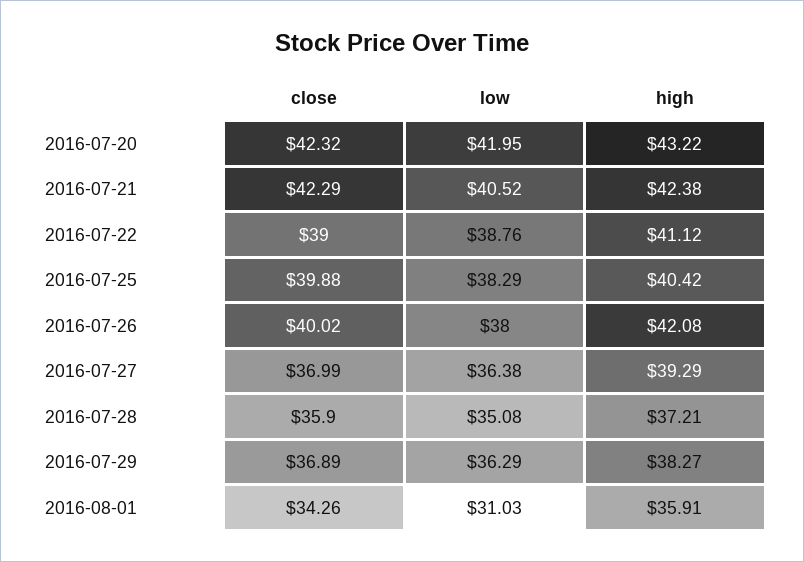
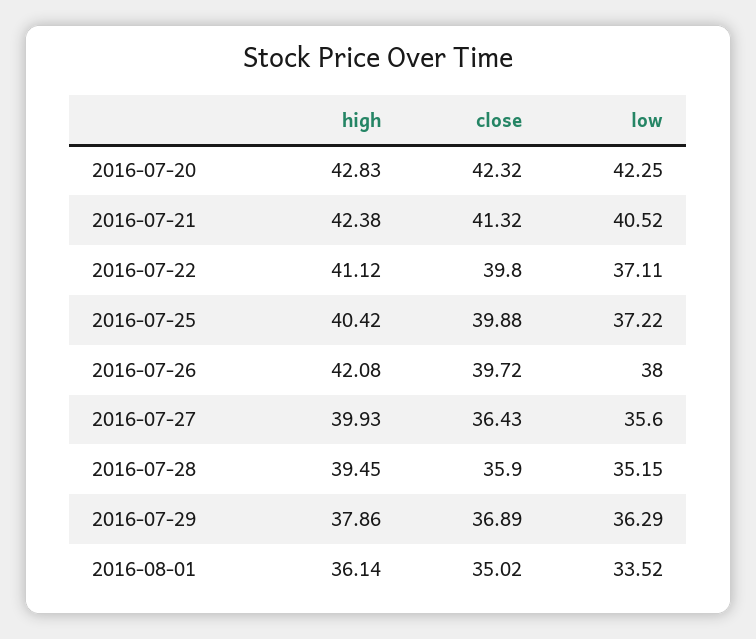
  {
    "close": {
      "2016-07-20": 42.32,
-     "2016-07-21": 42.29,
+     "2016-07-21": 41.32,
-     "2016-07-22": 39,
+     "2016-07-22": 39.8,
      "2016-07-25": 39.88,
-     "2016-07-26": 40.02,
+     "2016-07-26": 39.72,
-     "2016-07-27": 36.99,
+     "2016-07-27": 36.43,
      "2016-07-28": 35.9,
      "2016-07-29": 36.89,
-     "2016-08-01": 34.26
+     "2016-08-01": 35.02
    },
    "low": {
-     "2016-07-20": 41.95,
+     "2016-07-20": 42.25,
      "2016-07-21": 40.52,
-     "2016-07-22": 38.76,
+     "2016-07-22": 37.11,
-     "2016-07-25": 38.29,
+     "2016-07-25": 37.22,
      "2016-07-26": 38,
-     "2016-07-27": 36.38,
+     "2016-07-27": 35.6,
-     "2016-07-28": 35.08,
+     "2016-07-28": 35.15,
      "2016-07-29": 36.29,
-     "2016-08-01": 31.03
+     "2016-08-01": 33.52
    },
    "high": {
-     "2016-07-20": 43.22,
+     "2016-07-20": 42.83,
      "2016-07-21": 42.38,
      "2016-07-22": 41.12,
      "2016-07-25": 40.42,
      "2016-07-26": 42.08,
-     "2016-07-27": 39.29,
+     "2016-07-27": 39.93,
-     "2016-07-28": 37.21,
+     "2016-07-28": 39.45,
-     "2016-07-29": 38.27,
+     "2016-07-29": 37.86,
-     "2016-08-01": 35.91
+     "2016-08-01": 36.14
    }
  }

